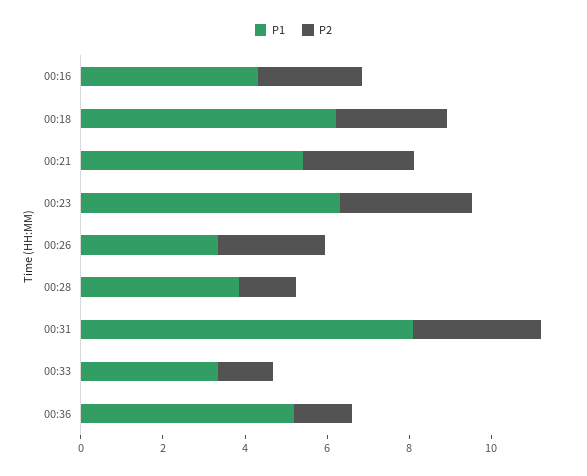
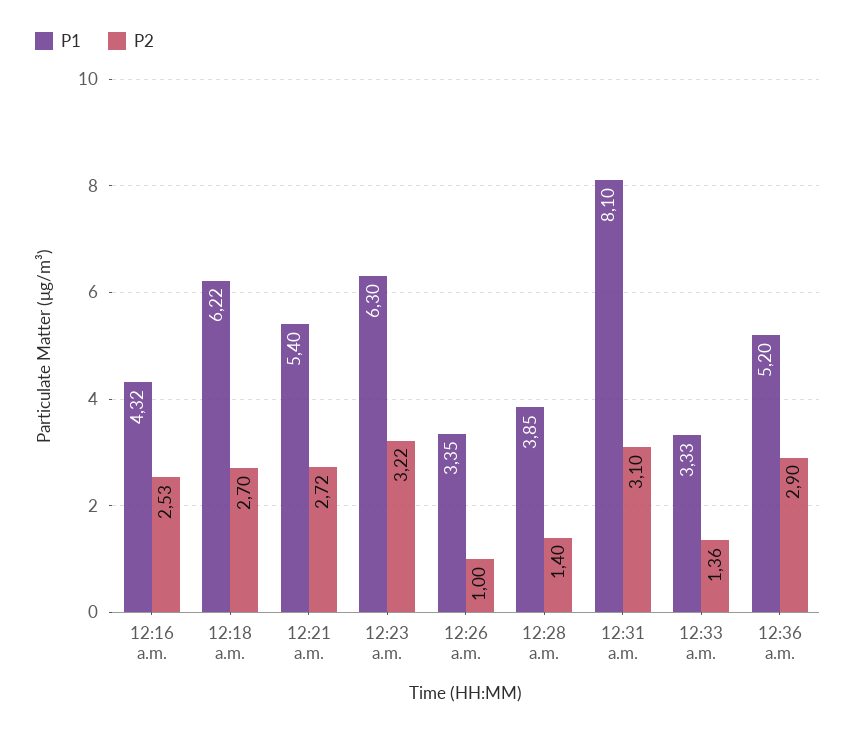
  {
    "P1": {
      "00:16": 4.32,
      "00:18": 6.22,
      "00:21": 5.4,
      "00:23": 6.3,
      "00:26": 3.35,
      "00:28": 3.85,
      "00:31": 8.1,
      "00:33": 3.33,
      "00:36": 5.2
    },
    "P2": {
      "00:16": 2.53,
      "00:18": 2.7,
      "00:21": 2.72,
      "00:23": 3.22,
-     "00:26": 2.5,
+     "00:26": 1,
      "00:28": 1.4,
      "00:31": 3.1,
      "00:33": 1.36,
-     "00:36": 1.5
+     "00:36": 2.9
    }
  }

